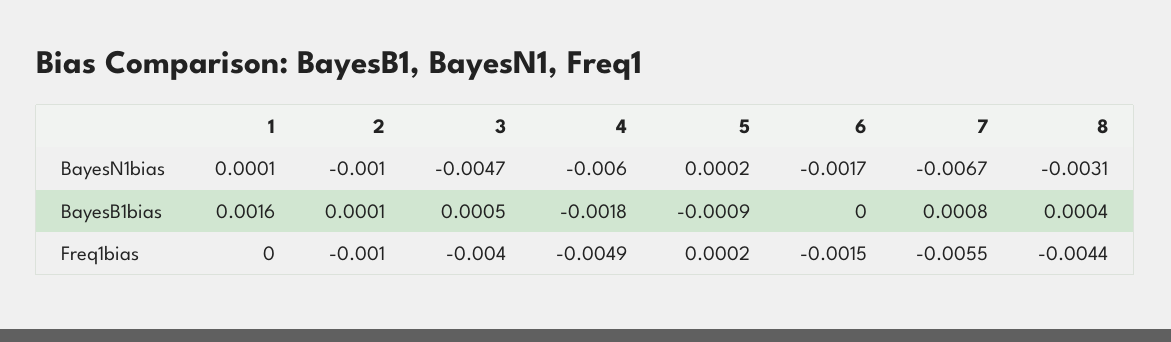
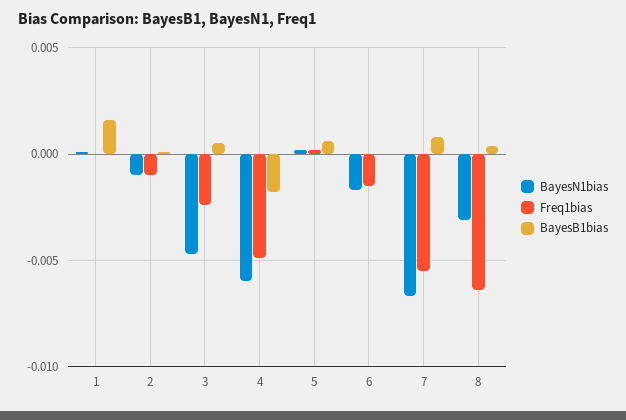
  {
    "BayesN1bias": {
      "1": 0.0001,
      "2": -0.001,
      "3": -0.0047,
      "4": -0.006,
      "5": 0.0002,
      "6": -0.0017,
      "7": -0.0067,
      "8": -0.0031
    },
    "BayesB1bias": {
      "1": 0.0016,
      "2": 0.0001,
      "3": 0.0005,
      "4": -0.0018,
-     "5": -0.0009,
+     "5": 0.0005,
      "6": 0,
      "7": 0.0008,
      "8": 0.0004
    },
    "Freq1bias": {
      "1": 0,
      "2": -0.001,
-     "3": -0.004,
+     "3": -0.0025,
      "4": -0.0049,
      "5": 0.0002,
      "6": -0.0015,
      "7": -0.0055,
-     "8": -0.0044
+     "8": -0.0065
    }
  }

